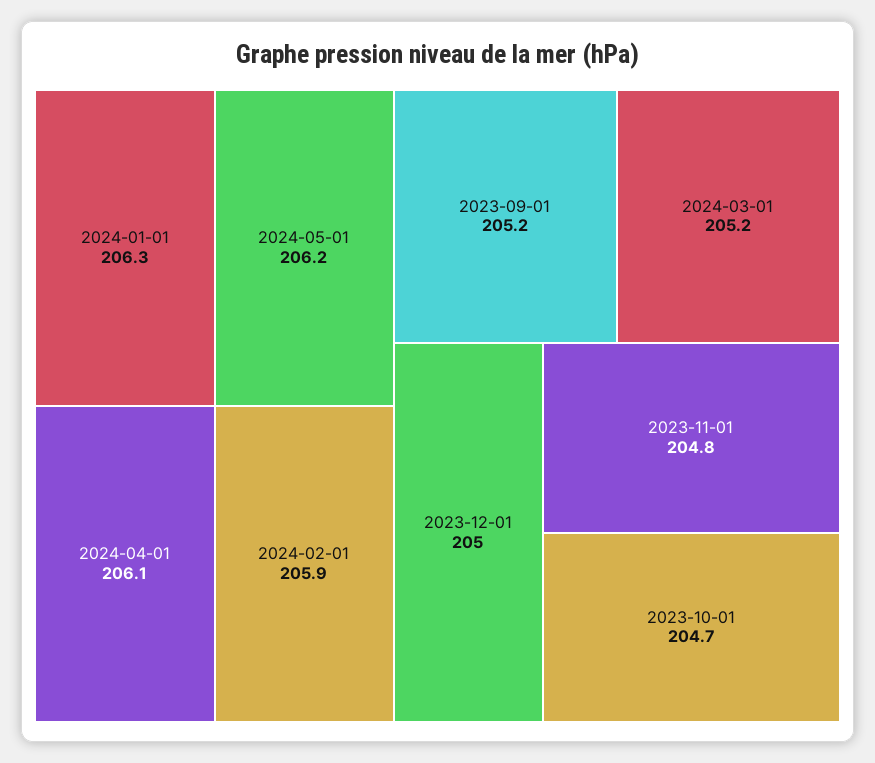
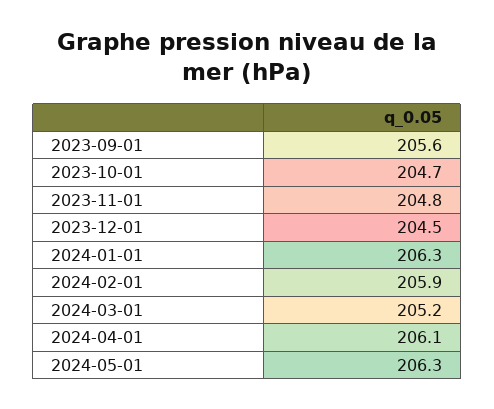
  {
    "2024-01-01": 206.3,
-   "2024-05-01": 206.2,
+   "2024-05-01": 206.3,
    "2024-04-01": 206.1,
    "2024-02-01": 205.9,
-   "2023-09-01": 205.2,
+   "2023-09-01": 205.6,
    "2024-03-01": 205.2,
-   "2023-12-01": 205,
+   "2023-12-01": 204.5,
    "2023-11-01": 204.8,
    "2023-10-01": 204.7
  }

